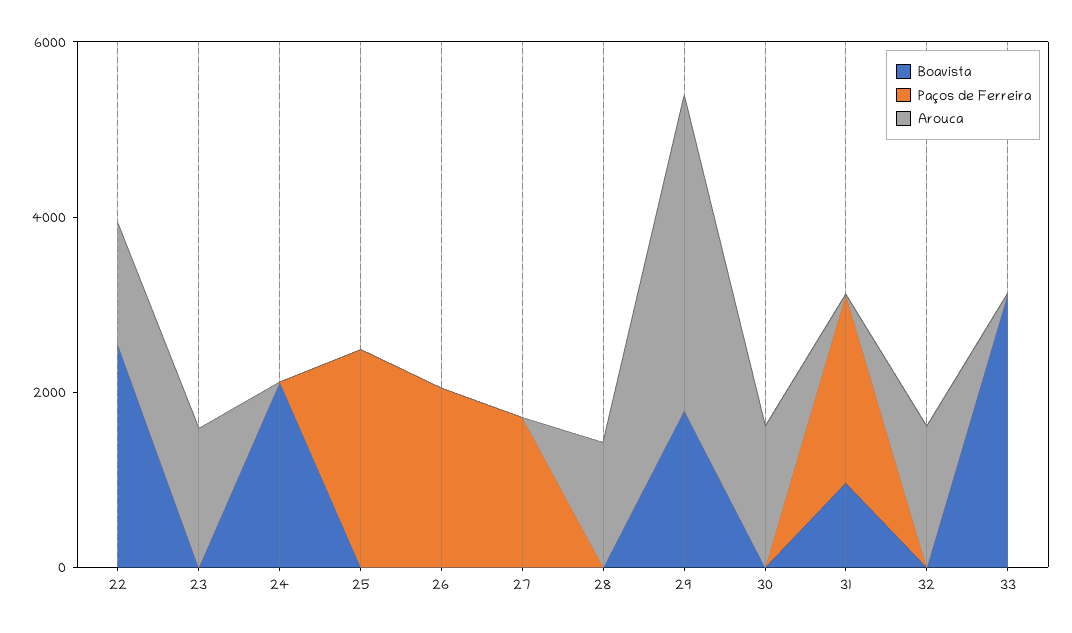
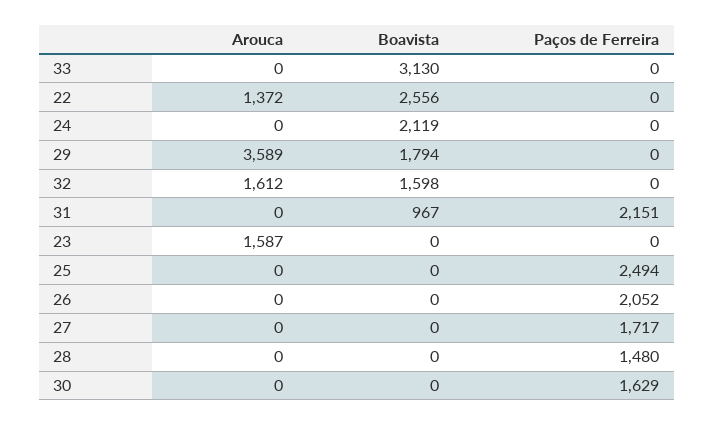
  {
    "Boavista": {
      "22": 2556,
      "23": 0,
      "24": 2119,
      "25": 0,
      "26": 0,
      "27": 0,
      "28": 0,
      "29": 1794,
      "30": 0,
      "31": 967,
-     "32": 0,
+     "32": 1598,
      "33": 3130
    },
    "Paços de Ferreira": {
      "22": 0,
      "23": 0,
      "24": 0,
      "25": 2494,
      "26": 2052,
      "27": 1717,
-     "28": 0,
+     "28": 1480,
      "29": 0,
-     "30": 0,
+     "30": 1629,
      "31": 2151,
      "32": 0,
      "33": 0
    },
    "Arouca": {
      "22": 1372,
      "23": 1587,
      "24": 0,
      "25": 0,
      "26": 0,
      "27": 0,
-     "28": 1500,
+     "28": 0,
      "29": 3589,
-     "30": 1500,
+     "30": 0,
      "31": 0,
      "32": 1612,
      "33": 0
    }
  }

